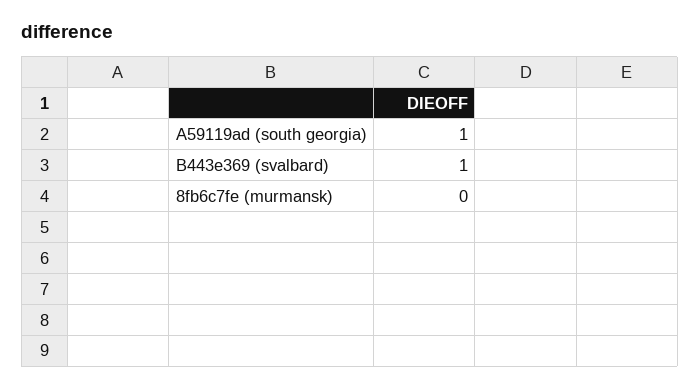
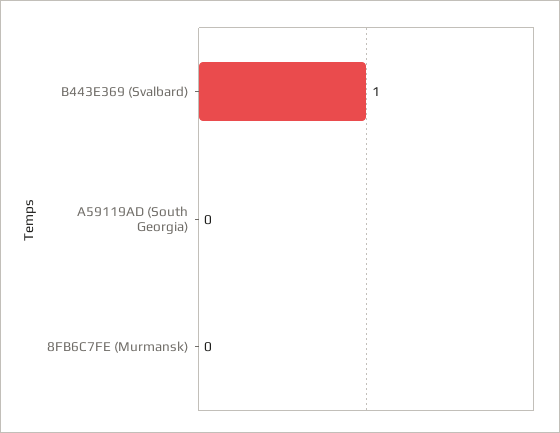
  {
-   "A59119ad (south georgia)": 1,
+   "A59119ad (south georgia)": 0,
    "B443e369 (svalbard)": 1,
    "8fb6c7fe (murmansk)": 0
  }

